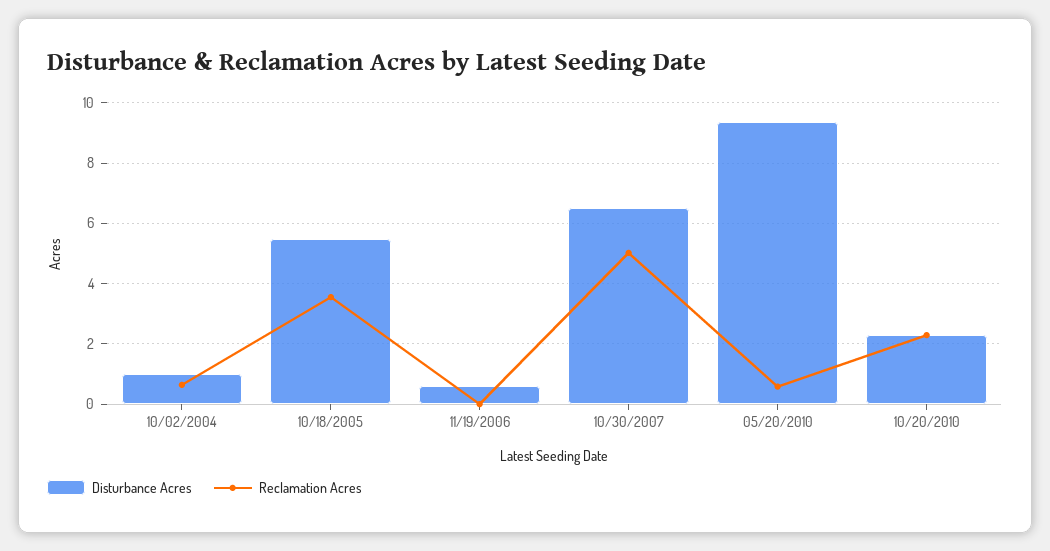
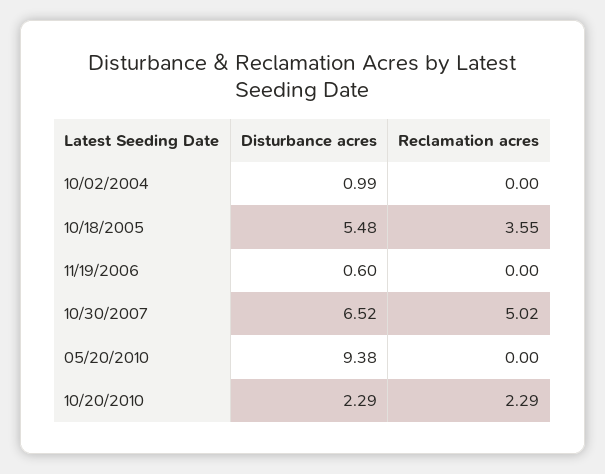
  {
    "Disturbance Acres": {
      "10/02/2004": 0.99,
      "10/18/2005": 5.48,
      "11/19/2006": 0.6,
      "10/30/2007": 6.52,
      "05/20/2010": 9.38,
      "10/20/2010": 2.29
    },
    "Reclamation Acres": {
-     "10/02/2004": 0.6,
+     "10/02/2004": 0,
      "10/18/2005": 3.55,
      "11/19/2006": 0,
      "10/30/2007": 5.02,
-     "05/20/2010": 0.6,
+     "05/20/2010": 0,
      "10/20/2010": 2.29
    }
  }

